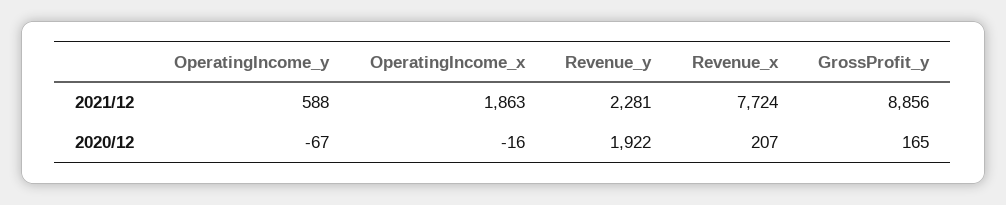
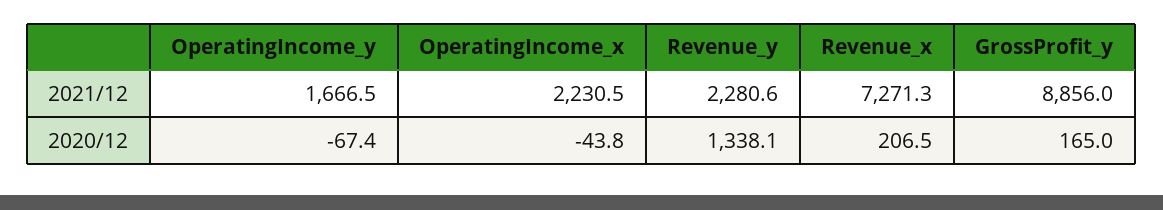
  {
    "OperatingIncome_y": {
-     "2021/12": 588,
+     "2021/12": 1666.5,
      "2020/12": -67.4
    },
    "OperatingIncome_x": {
-     "2021/12": 1863,
+     "2021/12": 2230.5,
-     "2020/12": -16
+     "2020/12": -43.8
    },
    "Revenue_y": {
      "2021/12": 2280.6,
-     "2020/12": 1922
+     "2020/12": 1338.1
    },
    "Revenue_x": {
-     "2021/12": 7724,
+     "2021/12": 7271.3,
      "2020/12": 206.5
    },
    "GrossProfit_y": {
      "2021/12": 8856,
      "2020/12": 165
    }
  }

